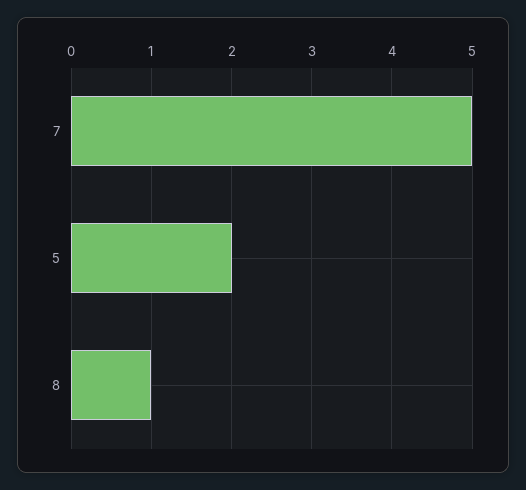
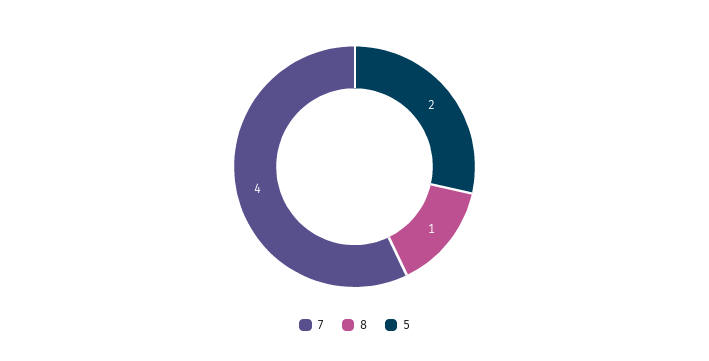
  {
-   "7": 5,
+   "7": 4,
    "5": 2,
    "8": 1
  }

